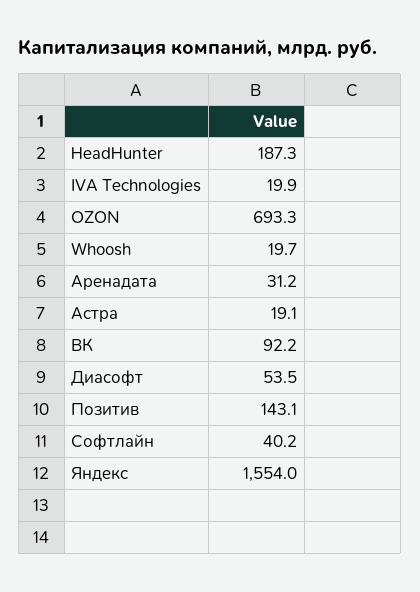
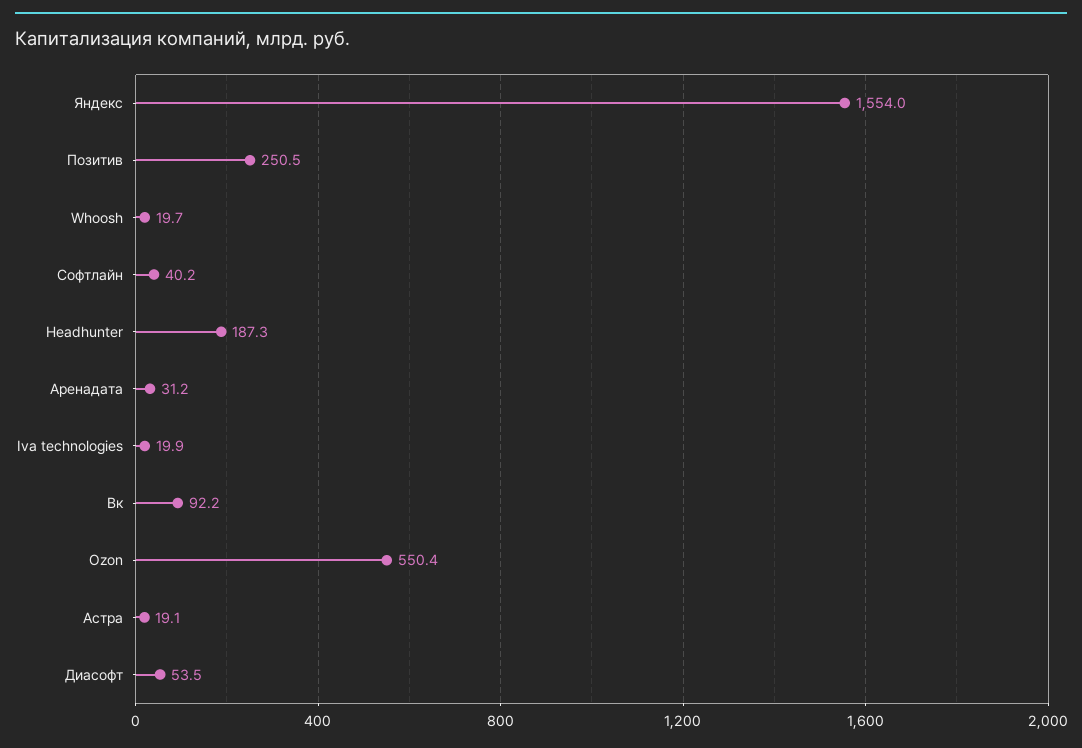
  {
    "HeadHunter": 187.3,
    "IVA Technologies": 19.9,
-   "OZON": 693.3,
+   "OZON": 550.4,
    "Whoosh": 19.7,
    "Аренадата": 31.2,
    "Астра": 19.1,
    "ВК": 92.2,
    "Диасофт": 53.5,
-   "Позитив": 143.1,
+   "Позитив": 250.5,
    "Софтлайн": 40.2,
    "Яндекс": 1554
  }

